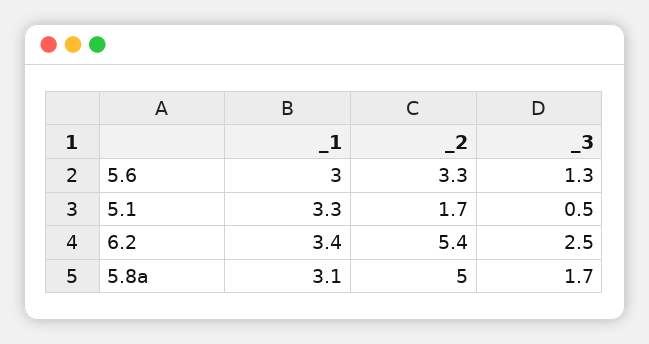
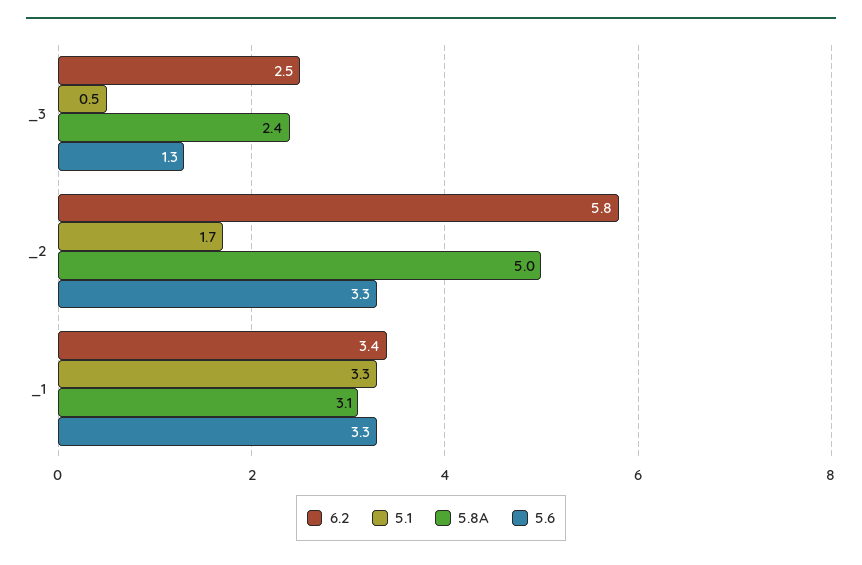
  {
    "5.6": {
-     "_1": 3,
+     "_1": 3.3,
      "_2": 3.3,
      "_3": 1.3
    },
    "5.1": {
      "_1": 3.3,
      "_2": 1.7,
      "_3": 0.5
    },
    "6.2": {
      "_1": 3.4,
-     "_2": 5.4,
+     "_2": 5.8,
      "_3": 2.5
    },
    "5.8a": {
      "_1": 3.1,
      "_2": 5,
-     "_3": 1.7
+     "_3": 2.4
    }
  }

